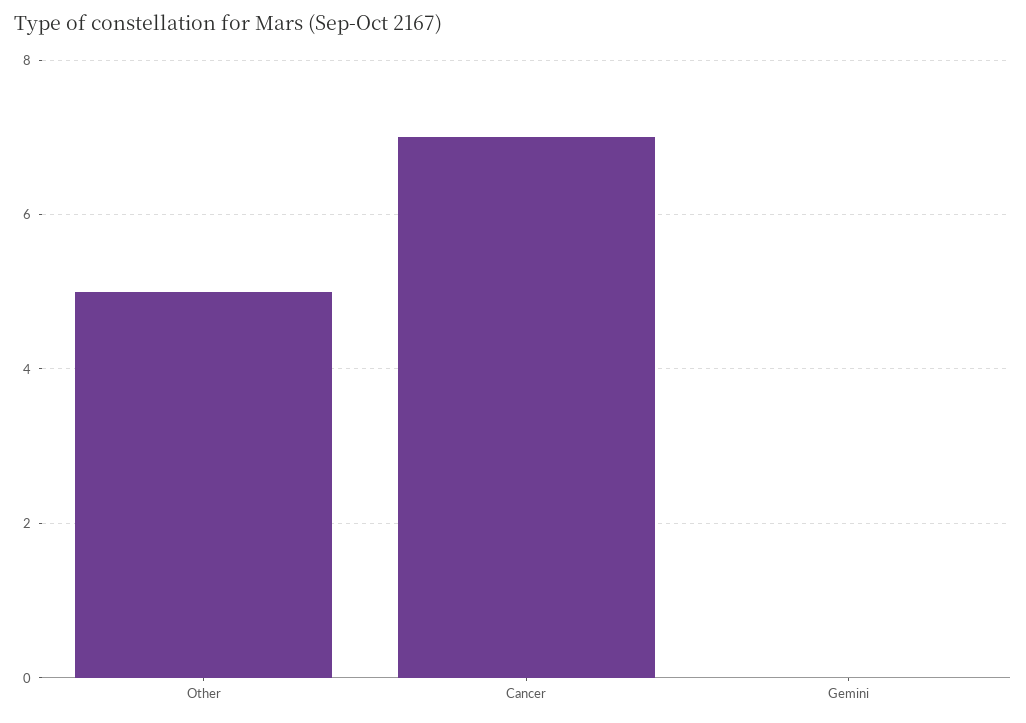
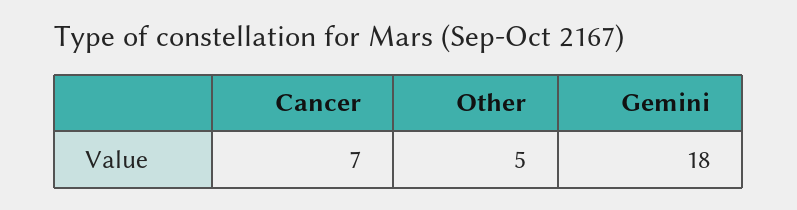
  {
    "Other": 5,
    "Cancer": 7,
-   "Gemini": 0
+   "Gemini": 18
  }

